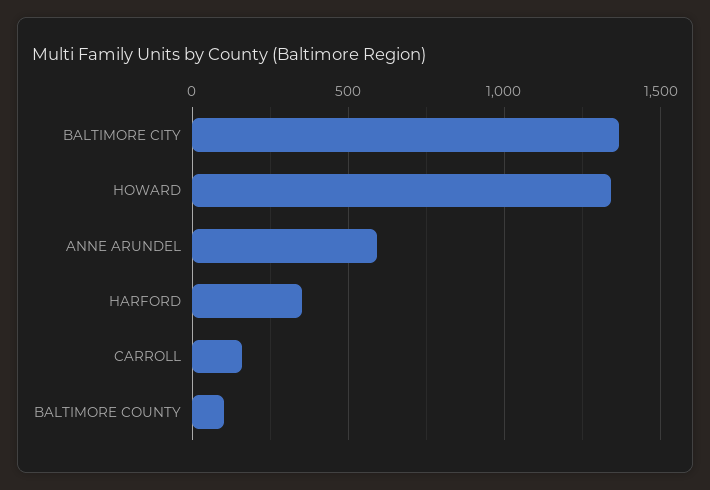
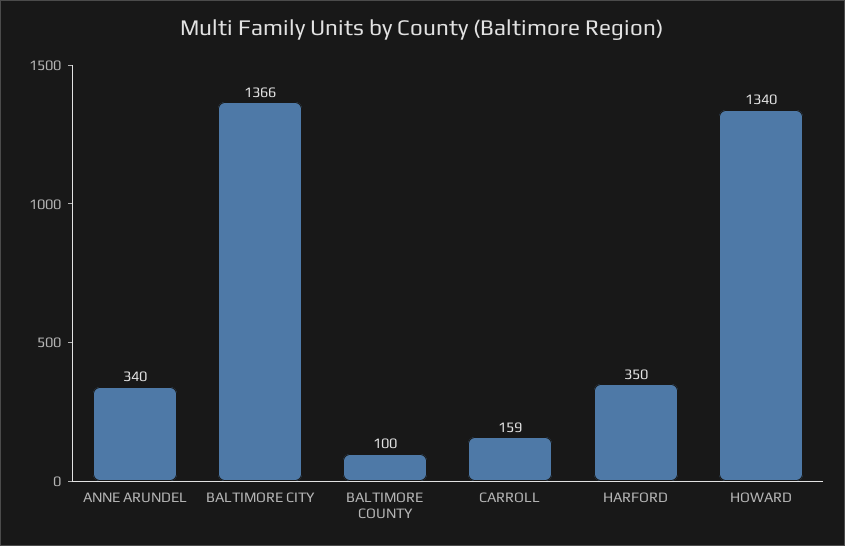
  {
    "BALTIMORE CITY": 1366,
    "HOWARD": 1340,
-   "ANNE ARUNDEL": 600,
+   "ANNE ARUNDEL": 340,
    "HARFORD": 350,
    "CARROLL": 159,
    "BALTIMORE COUNTY": 100
  }

